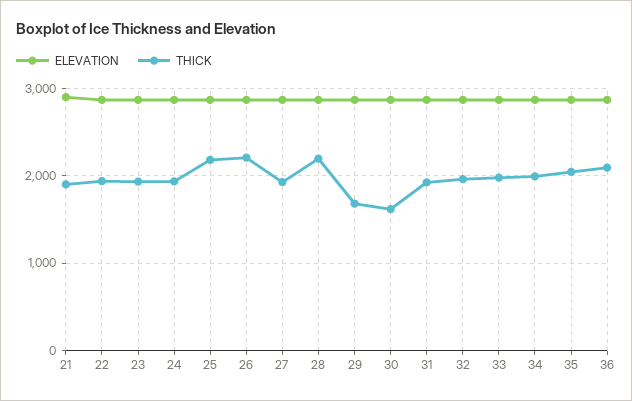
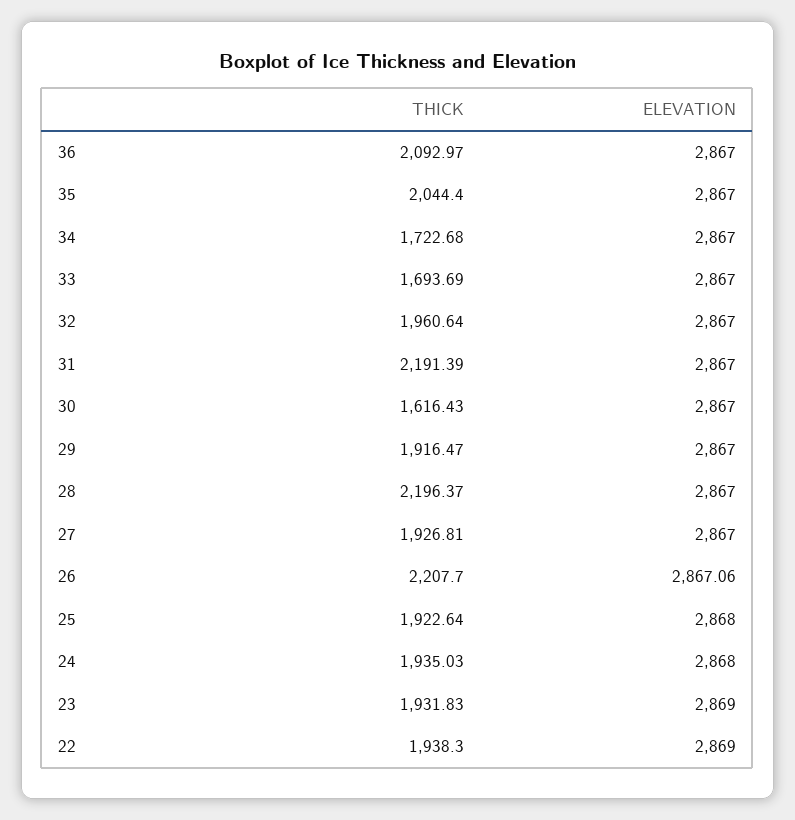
  {
    "ELEVATION": {
-     "21": 2900,
      "22": 2869,
      "23": 2869,
      "24": 2868,
      "25": 2868,
      "26": 2867.06,
      "27": 2867,
      "28": 2867,
      "29": 2867,
      "30": 2867,
      "31": 2867,
      "32": 2867,
      "33": 2867,
      "34": 2867,
      "35": 2867,
      "36": 2867
    },
    "THICK": {
-     "21": 1900,
      "22": 1938.3,
      "23": 1931.83,
      "24": 1935.03,
-     "25": 2200,
+     "25": 1922.64,
      "26": 2207.7,
      "27": 1926.81,
      "28": 2196.37,
-     "29": 1700,
+     "29": 1916.47,
      "30": 1616.43,
-     "31": 1900,
+     "31": 2191.39,
      "32": 1960.64,
-     "33": 2000,
+     "33": 1693.69,
-     "34": 2000,
+     "34": 1722.68,
      "35": 2044.4,
      "36": 2092.97
    }
  }

